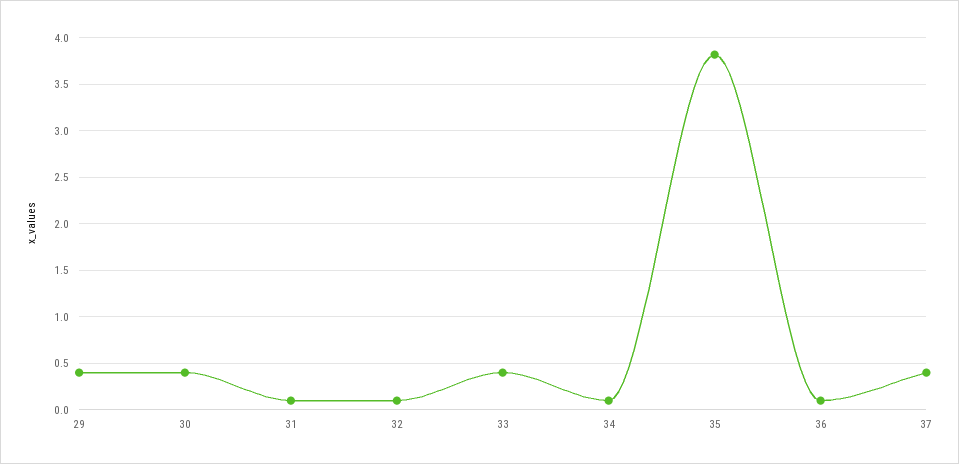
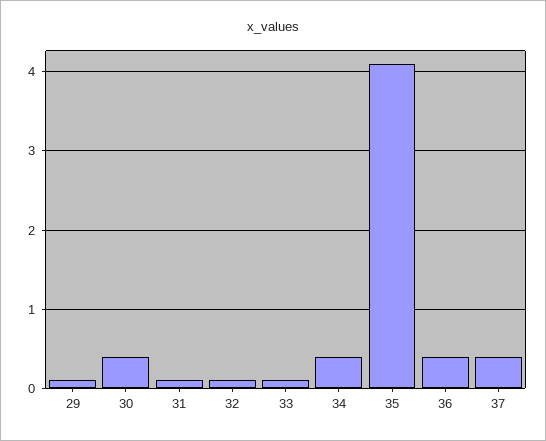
  {
-   "29": 0.4,
+   "29": 0.1,
    "30": 0.4,
    "31": 0.1,
    "32": 0.1,
-   "33": 0.4,
+   "33": 0.1,
-   "34": 0.1,
+   "34": 0.4,
-   "35": 3.8,
+   "35": 4.1,
-   "36": 0.1,
+   "36": 0.4,
    "37": 0.4
  }

